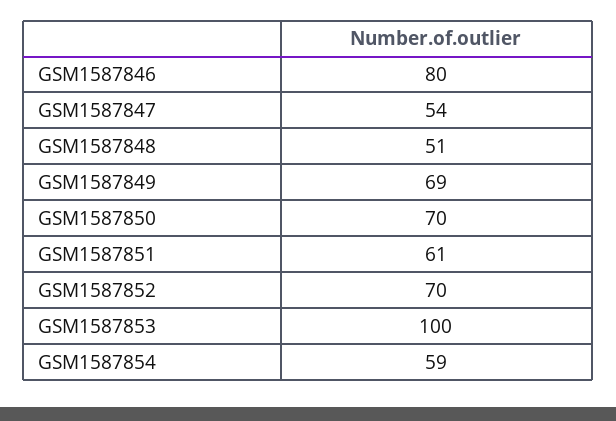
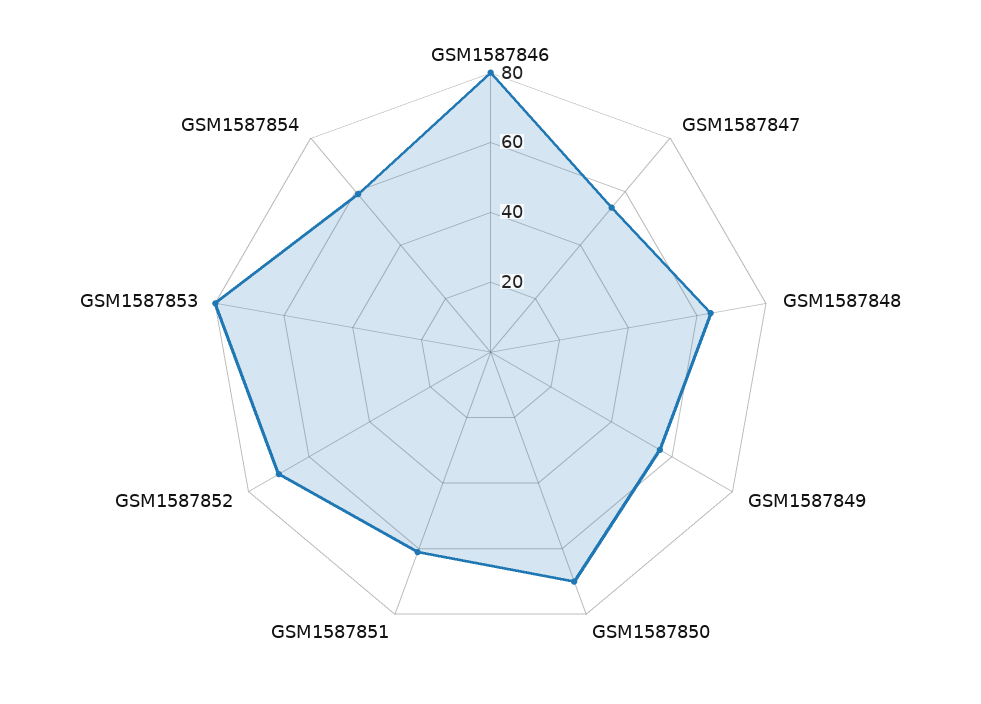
  {
    "GSM1587846": 80,
    "GSM1587847": 54,
-   "GSM1587848": 51,
+   "GSM1587848": 65,
-   "GSM1587849": 69,
+   "GSM1587849": 55,
    "GSM1587850": 70,
    "GSM1587851": 61,
    "GSM1587852": 70,
-   "GSM1587853": 100,
+   "GSM1587853": 80,
    "GSM1587854": 59
  }

